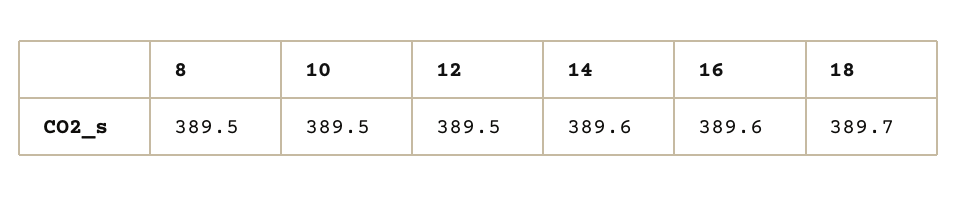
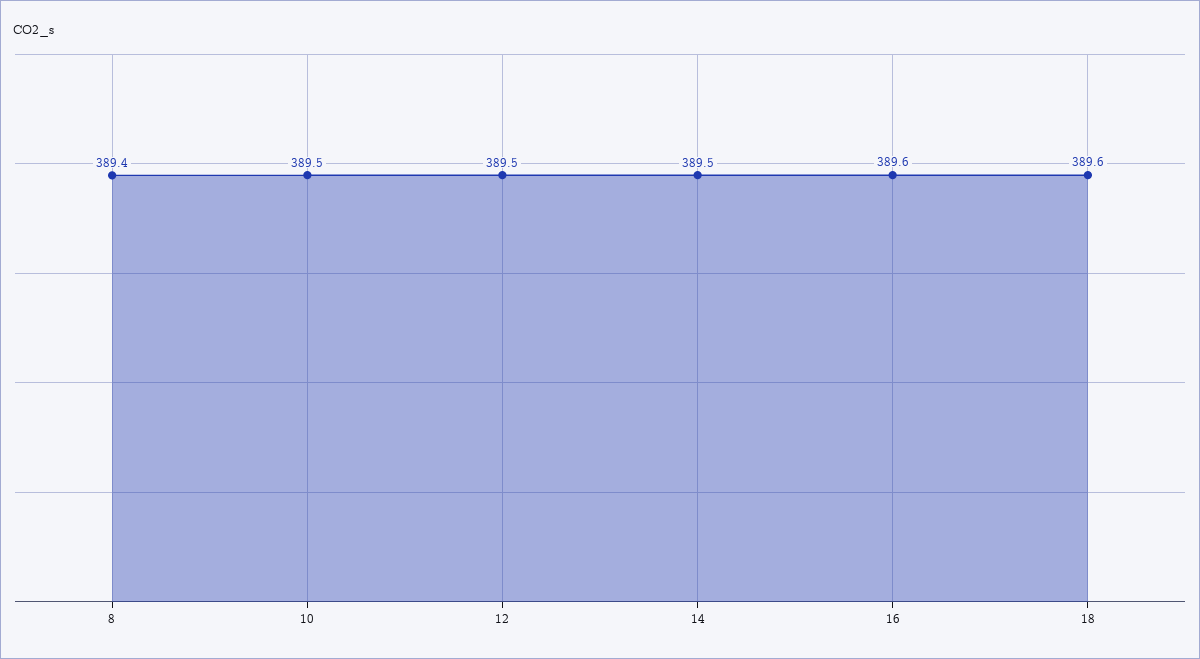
  {
-   "8": 389.5,
+   "8": 389.4,
    "10": 389.5,
    "12": 389.5,
-   "14": 389.6,
+   "14": 389.5,
    "16": 389.6,
-   "18": 389.7
+   "18": 389.6
  }

